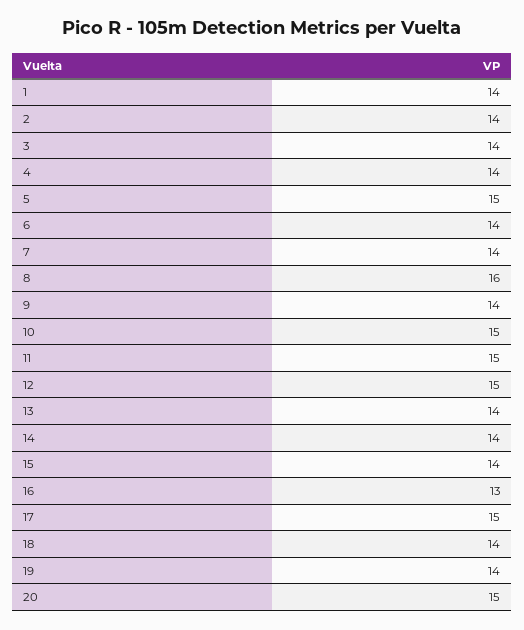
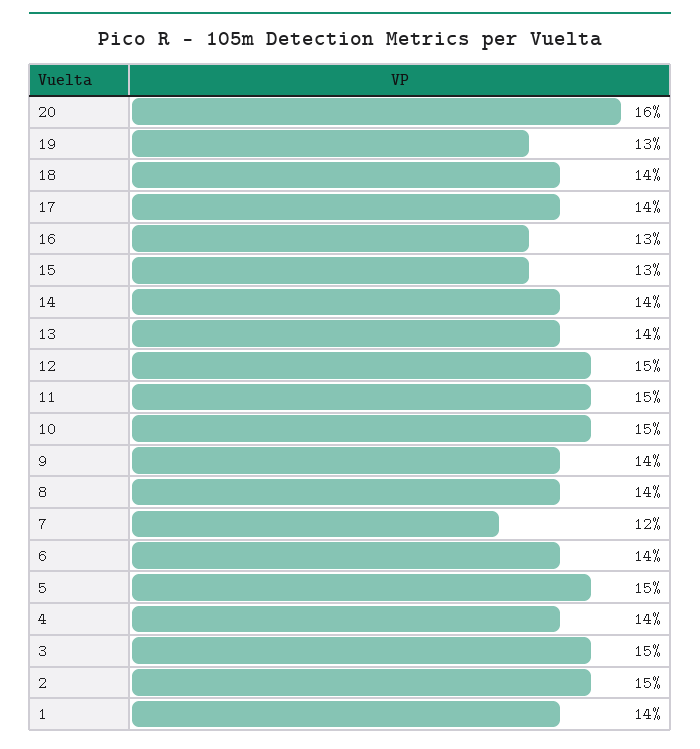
  {
    "1": 14,
-   "2": 14,
+   "2": 15,
-   "3": 14,
+   "3": 15,
    "4": 14,
    "5": 15,
    "6": 14,
-   "7": 14,
+   "7": 12,
-   "8": 16,
+   "8": 14,
    "9": 14,
    "10": 15,
    "11": 15,
    "12": 15,
    "13": 14,
    "14": 14,
-   "15": 14,
+   "15": 13,
    "16": 13,
-   "17": 15,
+   "17": 14,
    "18": 14,
-   "19": 14,
+   "19": 13,
-   "20": 15
+   "20": 16
  }

